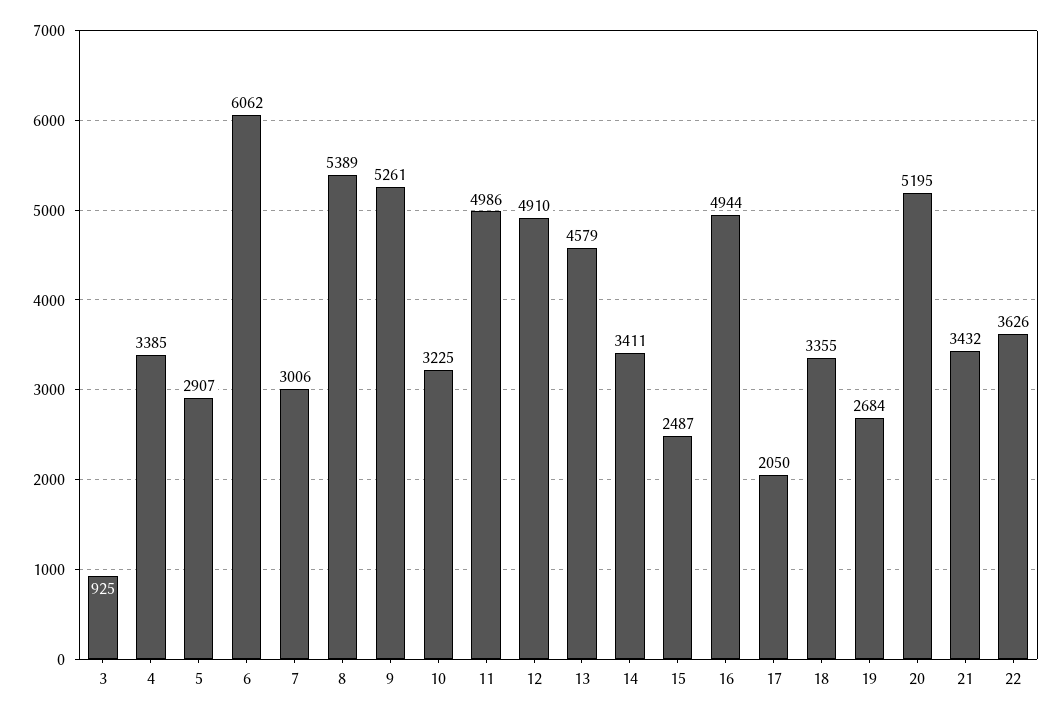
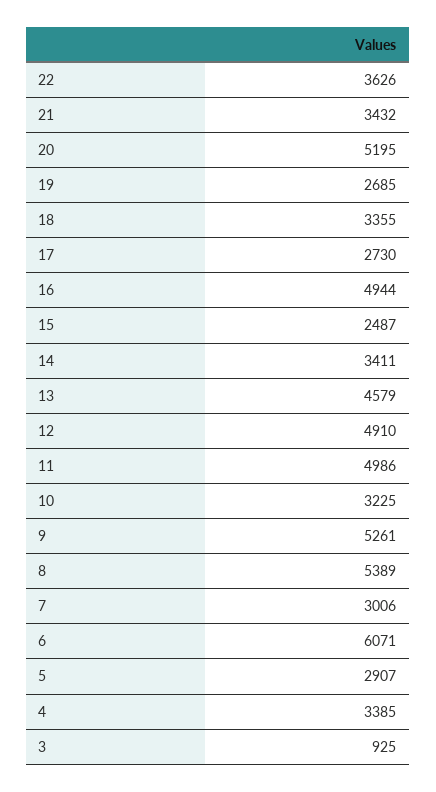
  {
    "3": 925,
    "4": 3385,
    "5": 2907,
-   "6": 6062,
+   "6": 6071,
    "7": 3006,
    "8": 5389,
    "9": 5261,
    "10": 3225,
    "11": 4986,
    "12": 4910,
    "13": 4579,
    "14": 3411,
    "15": 2487,
    "16": 4944,
-   "17": 2050,
+   "17": 2730,
    "18": 3355,
-   "19": 2684,
+   "19": 2685,
    "20": 5195,
    "21": 3432,
    "22": 3626
  }

